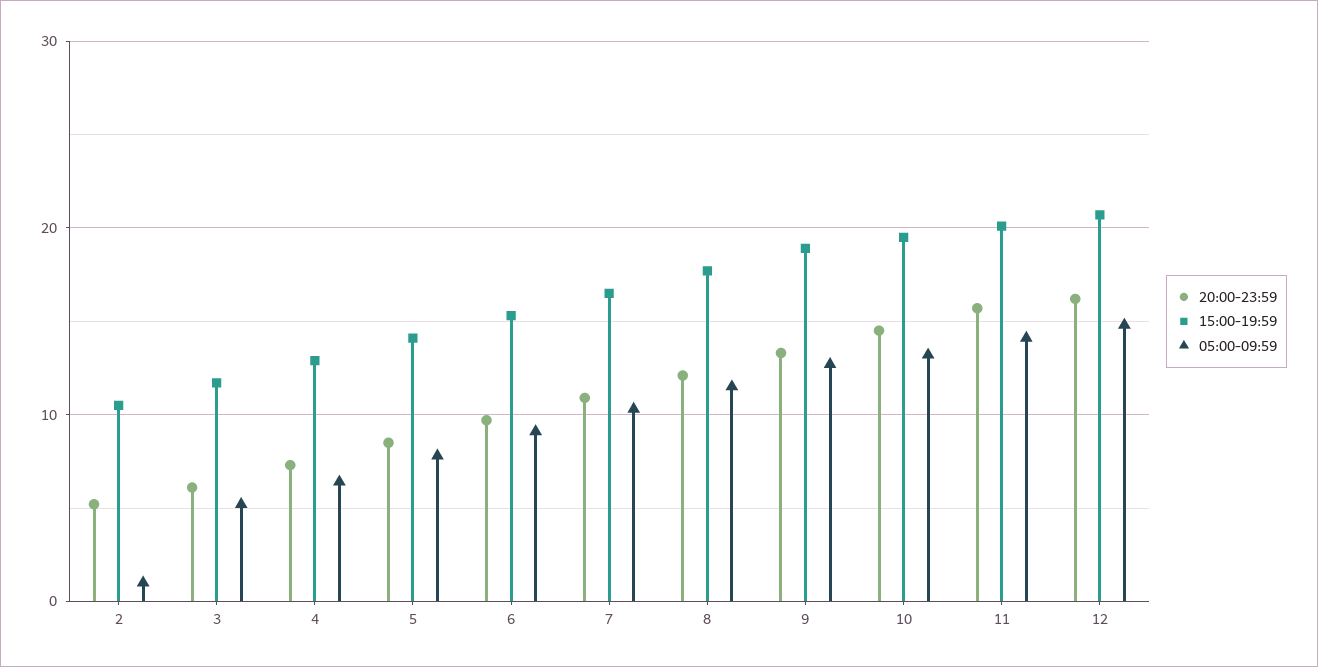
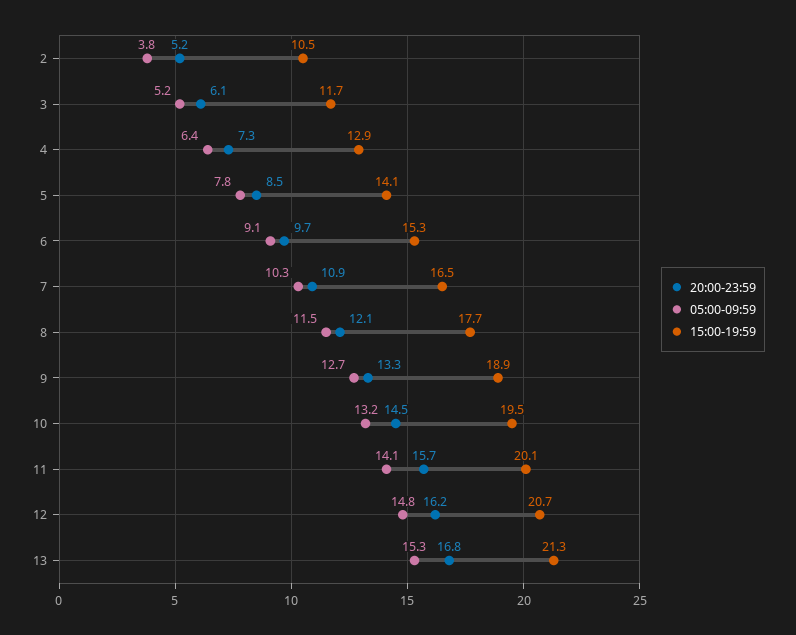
  {
    "20:00-23:59": {
      "2": 5.2,
      "3": 6.1,
      "4": 7.3,
      "5": 8.5,
      "6": 9.7,
      "7": 10.9,
      "8": 12.1,
      "9": 13.3,
      "10": 14.5,
      "11": 15.7,
-     "12": 16.2
+     "12": 16.2,
+     "13": 16.8
    },
    "15:00-19:59": {
      "2": 10.5,
      "3": 11.7,
      "4": 12.9,
      "5": 14.1,
      "6": 15.3,
      "7": 16.5,
      "8": 17.7,
      "9": 18.9,
      "10": 19.5,
      "11": 20.1,
-     "12": 20.7
+     "12": 20.7,
+     "13": 21.3
    },
    "05:00-09:59": {
-     "2": 1,
+     "2": 3.8,
      "3": 5.2,
      "4": 6.4,
      "5": 7.8,
      "6": 9.1,
      "7": 10.3,
      "8": 11.5,
      "9": 12.7,
      "10": 13.2,
      "11": 14.1,
-     "12": 14.8
+     "12": 14.8,
+     "13": 15.3
    }
  }

